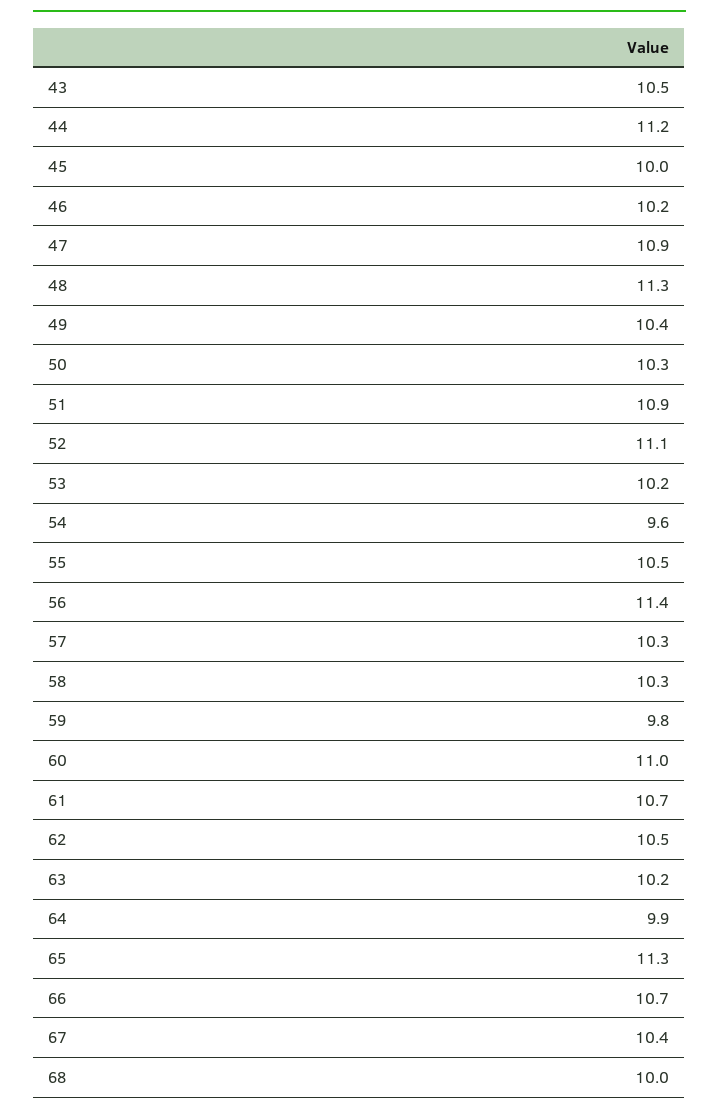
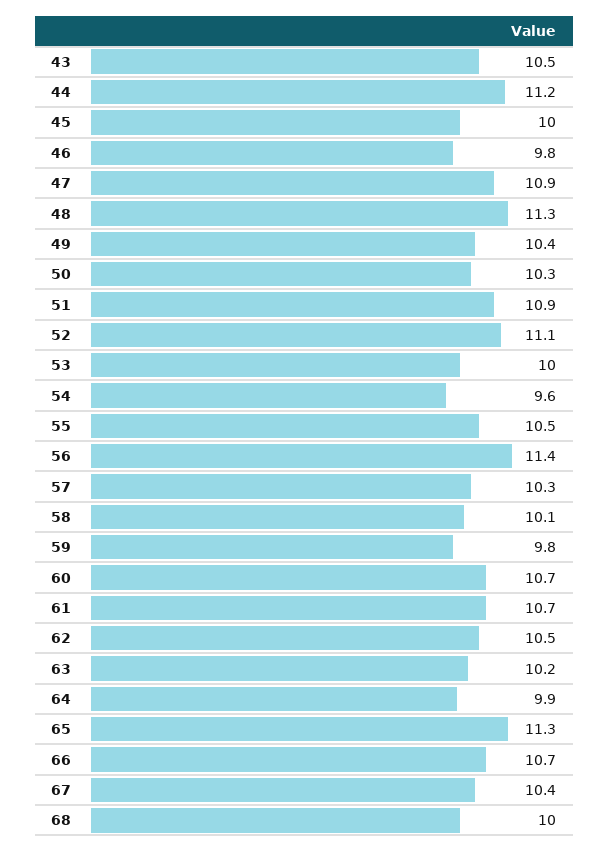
  {
    "43": 10.5,
    "44": 11.2,
    "45": 10,
-   "46": 10.2,
+   "46": 9.8,
    "47": 10.9,
    "48": 11.3,
    "49": 10.4,
    "50": 10.3,
    "51": 10.9,
    "52": 11.1,
-   "53": 10.2,
+   "53": 10,
    "54": 9.6,
    "55": 10.5,
    "56": 11.4,
    "57": 10.3,
-   "58": 10.3,
+   "58": 10.1,
    "59": 9.8,
-   "60": 11,
+   "60": 10.7,
    "61": 10.7,
    "62": 10.5,
    "63": 10.2,
    "64": 9.9,
    "65": 11.3,
    "66": 10.7,
    "67": 10.4,
    "68": 10
  }

